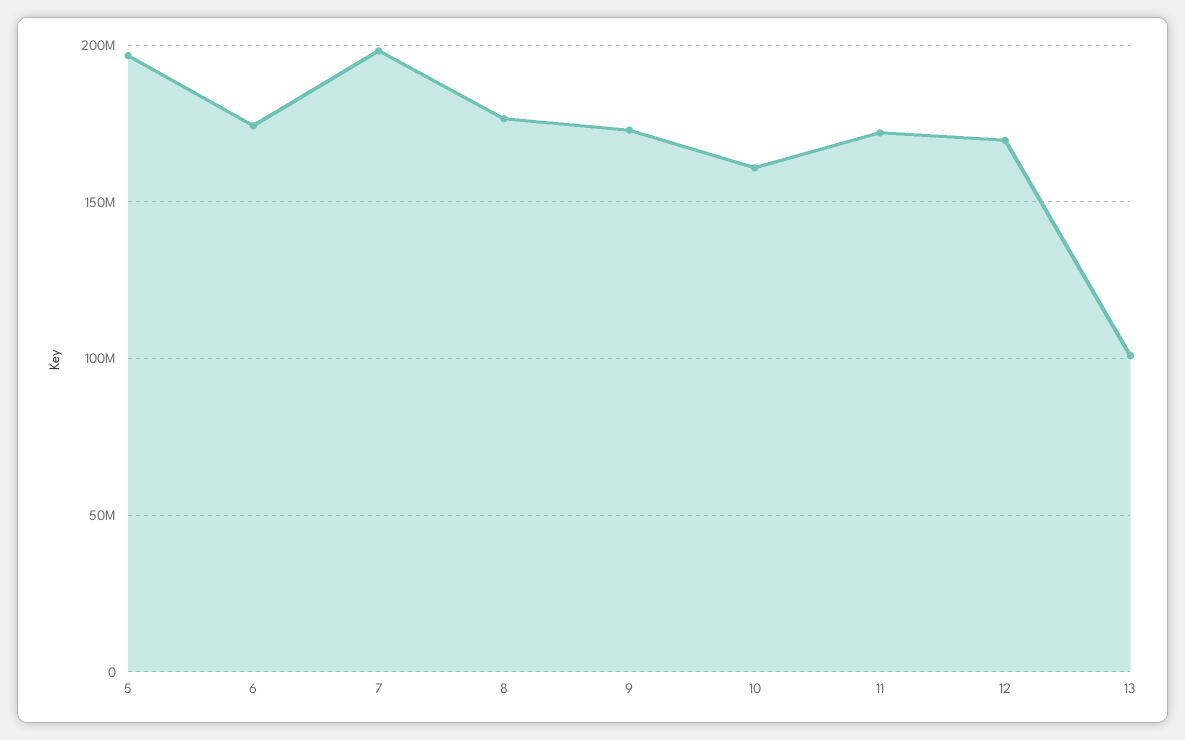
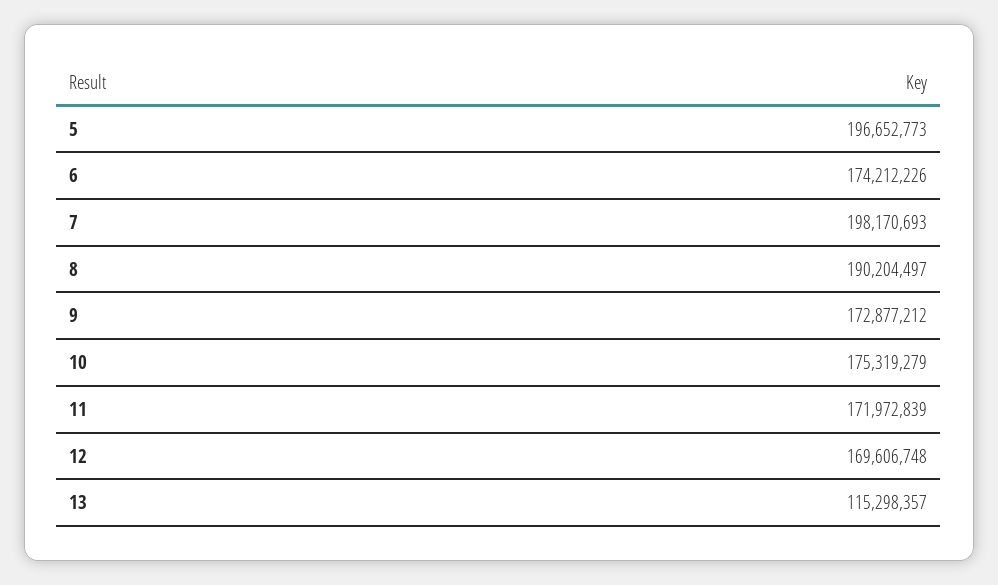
  {
    "5": 196652773,
    "6": 174212226,
    "7": 198170693,
-   "8": 175000000,
+   "8": 190204497,
    "9": 172877212,
-   "10": 160000000,
+   "10": 175319279,
    "11": 171972839,
    "12": 169606748,
-   "13": 100000000
+   "13": 115298357
  }

